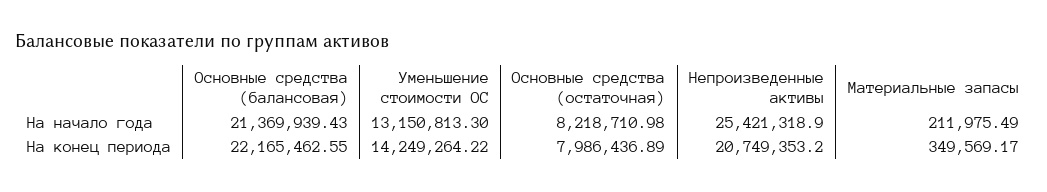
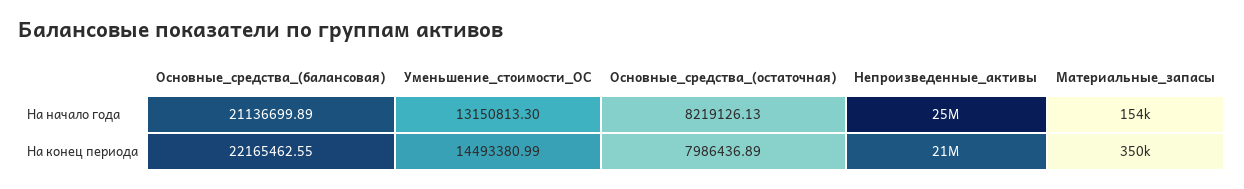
  {
    "Основные средства (балансовая)": {
-     "На начало года": 21369939.43,
+     "На начало года": 21136699.89,
      "На конец периода": 22165462.55
    },
    "Уменьшение стоимости ОС": {
      "На начало года": 13150813.3,
-     "На конец периода": 14249264.22
+     "На конец периода": 14493380.99
    },
    "Основные средства (остаточная)": {
-     "На начало года": 8218710.98,
+     "На начало года": 8219126.13,
      "На конец периода": 7986436.89
    },
    "Непроизведенные активы": {
      "На начало года": 25421318.9,
      "На конец периода": 20749353.2
    },
    "Материальные запасы": {
-     "На начало года": 211975.49,
+     "На начало года": 154000,
      "На конец периода": 349569.17
    }
  }

